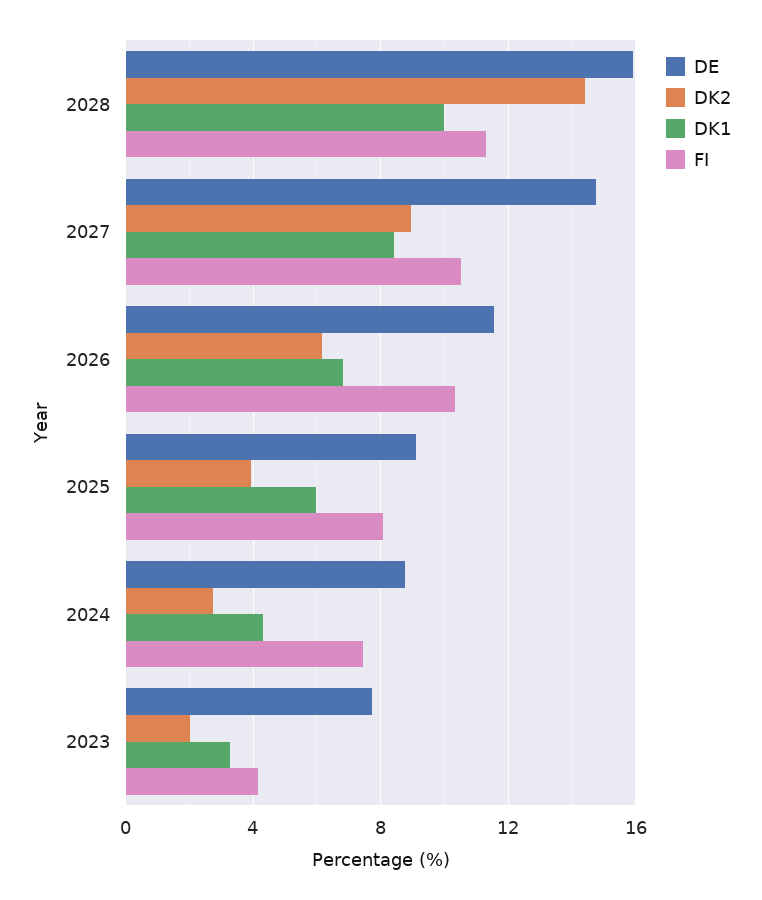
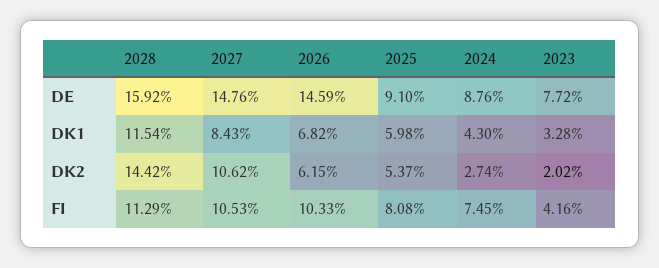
  {
    "DE": {
      "2028": 15.92,
      "2027": 14.76,
-     "2026": 11.5,
+     "2026": 14.59,
      "2025": 9.1,
      "2024": 8.76,
      "2023": 7.72
    },
    "DK2": {
      "2028": 14.42,
-     "2027": 9,
+     "2027": 10.62,
      "2026": 6.15,
-     "2025": 4,
+     "2025": 5.37,
      "2024": 2.74,
      "2023": 2.02
    },
    "DK1": {
-     "2028": 10,
+     "2028": 11.54,
      "2027": 8.43,
      "2026": 6.82,
      "2025": 5.98,
      "2024": 4.3,
      "2023": 3.28
    },
    "FI": {
      "2028": 11.29,
      "2027": 10.53,
      "2026": 10.33,
      "2025": 8.08,
      "2024": 7.45,
      "2023": 4.16
    }
  }

